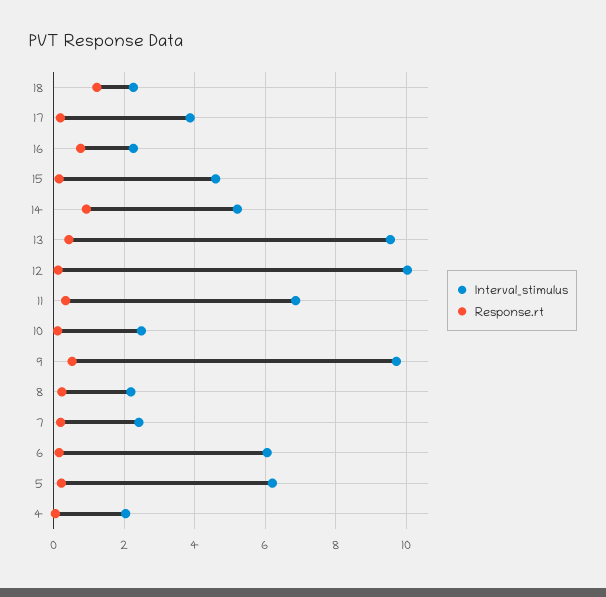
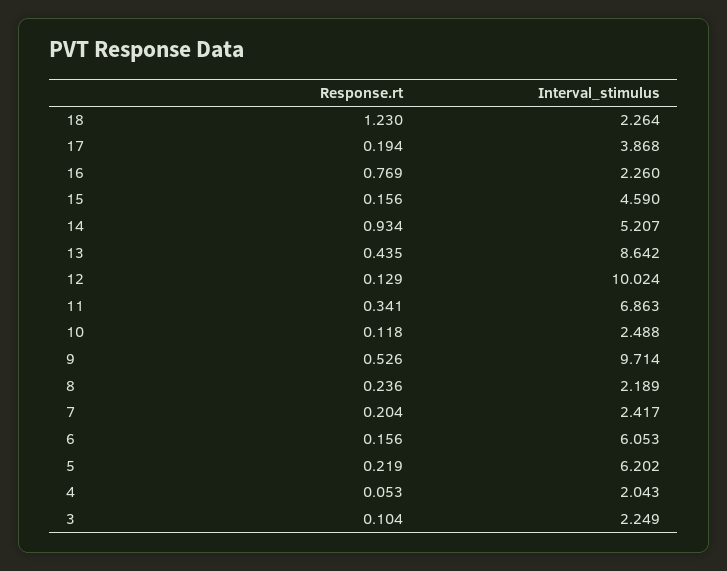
  {
    "Interval_stimulus": {
      "18": 2.264,
      "17": 3.868,
      "16": 2.26,
      "15": 4.59,
      "14": 5.207,
-     "13": 9.6,
+     "13": 8.642,
      "12": 10.024,
      "11": 6.863,
      "10": 2.488,
      "9": 9.714,
      "8": 2.189,
      "7": 2.417,
      "6": 6.053,
      "5": 6.202,
-     "4": 2.043
+     "4": 2.043,
+     "3": 2.249
    },
    "Response.rt": {
      "18": 1.23,
      "17": 0.194,
      "16": 0.769,
      "15": 0.156,
      "14": 0.934,
      "13": 0.435,
      "12": 0.129,
      "11": 0.341,
      "10": 0.118,
      "9": 0.526,
      "8": 0.236,
      "7": 0.204,
      "6": 0.156,
      "5": 0.219,
-     "4": 0.053
+     "4": 0.053,
+     "3": 0.104
    }
  }

